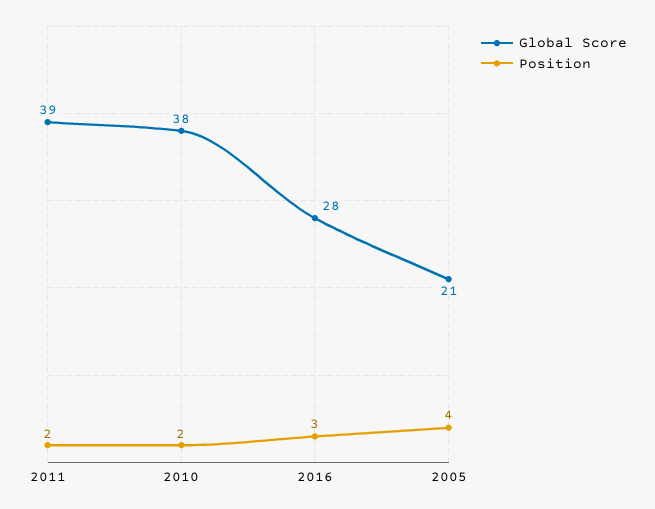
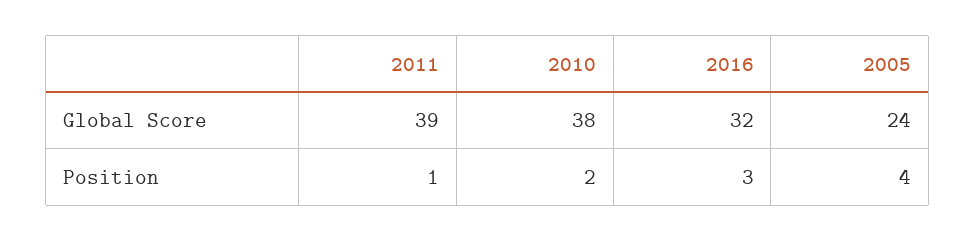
  {
    "Global Score": {
      "2011": 39,
      "2010": 38,
-     "2016": 28,
+     "2016": 32,
-     "2005": 21
+     "2005": 24
    },
    "Position": {
-     "2011": 2,
+     "2011": 1,
      "2010": 2,
      "2016": 3,
      "2005": 4
    }
  }

